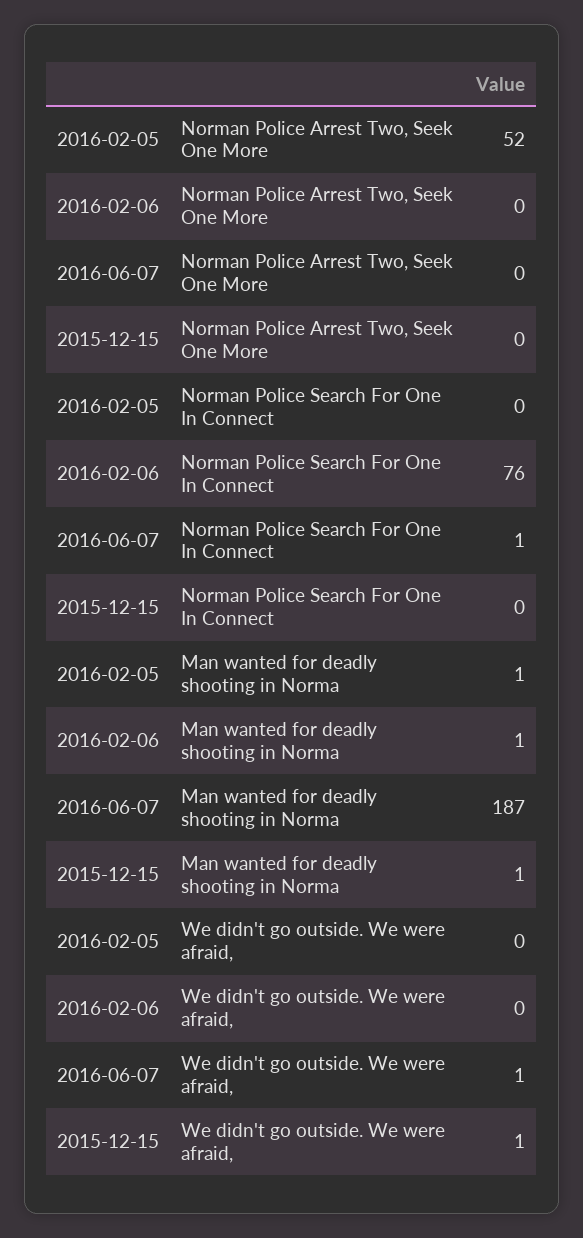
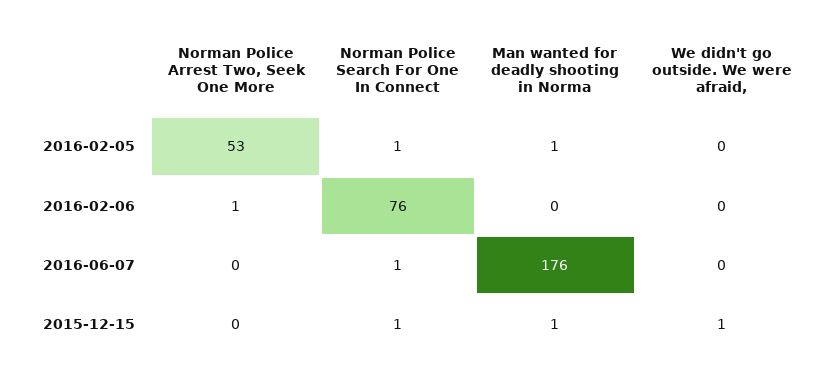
  {
    "2016-02-05": {
-     "Norman Police Arrest Two, Seek One More": 52,
+     "Norman Police Arrest Two, Seek One More": 53,
-     "Norman Police Search For One In Connect": 0,
+     "Norman Police Search For One In Connect": 1,
      "Man wanted for deadly shooting in Norma": 1,
      "We didn't go outside. We were afraid,": 0
    },
    "2016-02-06": {
-     "Norman Police Arrest Two, Seek One More": 0,
+     "Norman Police Arrest Two, Seek One More": 1,
      "Norman Police Search For One In Connect": 76,
-     "Man wanted for deadly shooting in Norma": 1,
+     "Man wanted for deadly shooting in Norma": 0,
      "We didn't go outside. We were afraid,": 0
    },
    "2016-06-07": {
      "Norman Police Arrest Two, Seek One More": 0,
      "Norman Police Search For One In Connect": 1,
-     "Man wanted for deadly shooting in Norma": 187,
+     "Man wanted for deadly shooting in Norma": 176,
-     "We didn't go outside. We were afraid,": 1
+     "We didn't go outside. We were afraid,": 0
    },
    "2015-12-15": {
      "Norman Police Arrest Two, Seek One More": 0,
-     "Norman Police Search For One In Connect": 0,
+     "Norman Police Search For One In Connect": 1,
      "Man wanted for deadly shooting in Norma": 1,
      "We didn't go outside. We were afraid,": 1
    }
  }

